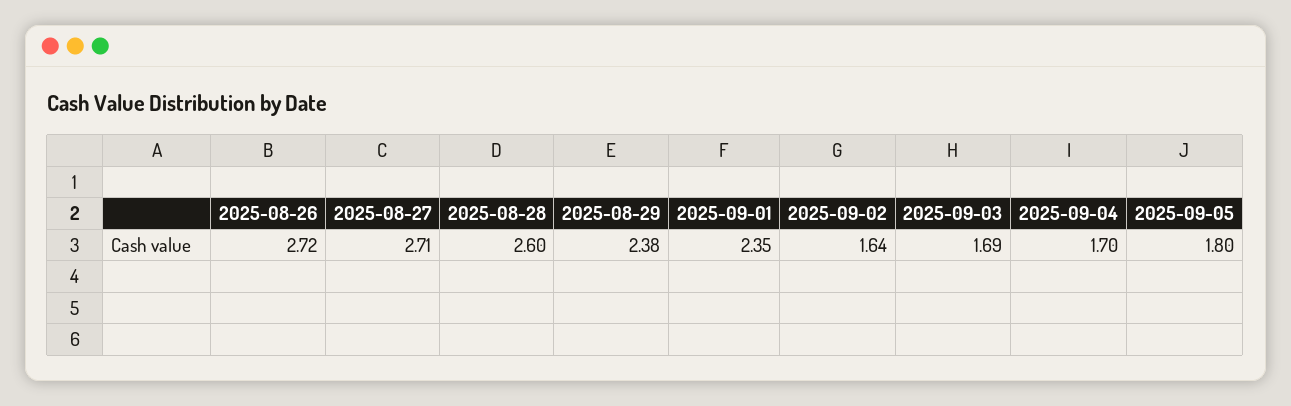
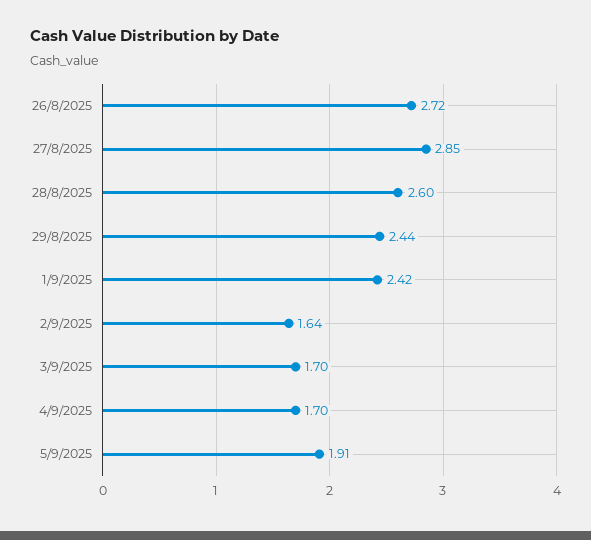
  {
    "2025-08-26": 2.72,
-   "2025-08-27": 2.71,
+   "2025-08-27": 2.85,
    "2025-08-28": 2.6,
-   "2025-08-29": 2.38,
+   "2025-08-29": 2.44,
-   "2025-09-01": 2.35,
+   "2025-09-01": 2.42,
    "2025-09-02": 1.64,
-   "2025-09-03": 1.69,
+   "2025-09-03": 1.7,
    "2025-09-04": 1.7,
-   "2025-09-05": 1.8
+   "2025-09-05": 1.91
  }

